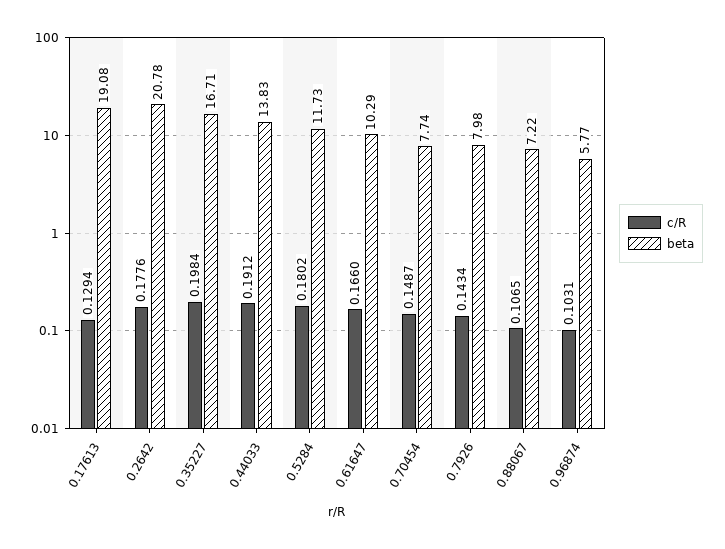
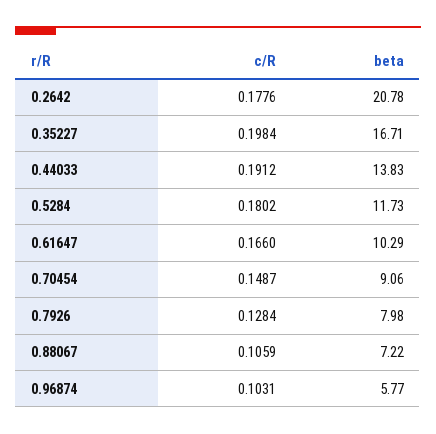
  {
    "c/R": {
-     "0.17613": 0.1294,
      "0.2642": 0.1776,
      "0.35227": 0.1984,
      "0.44033": 0.1912,
      "0.5284": 0.1802,
      "0.61647": 0.166,
      "0.70454": 0.1487,
-     "0.7926": 0.1434,
+     "0.7926": 0.1284,
-     "0.88067": 0.1065,
+     "0.88067": 0.1059,
      "0.96874": 0.1031
    },
    "beta": {
-     "0.17613": 19.08,
      "0.2642": 20.78,
      "0.35227": 16.71,
      "0.44033": 13.83,
      "0.5284": 11.73,
      "0.61647": 10.29,
-     "0.70454": 7.74,
+     "0.70454": 9.06,
      "0.7926": 7.98,
      "0.88067": 7.22,
      "0.96874": 5.77
    }
  }

